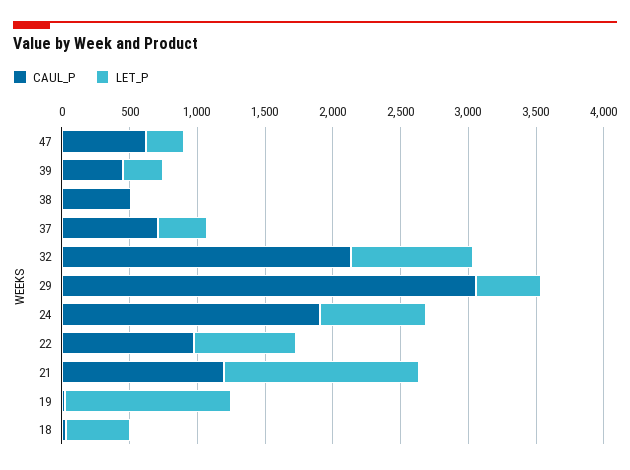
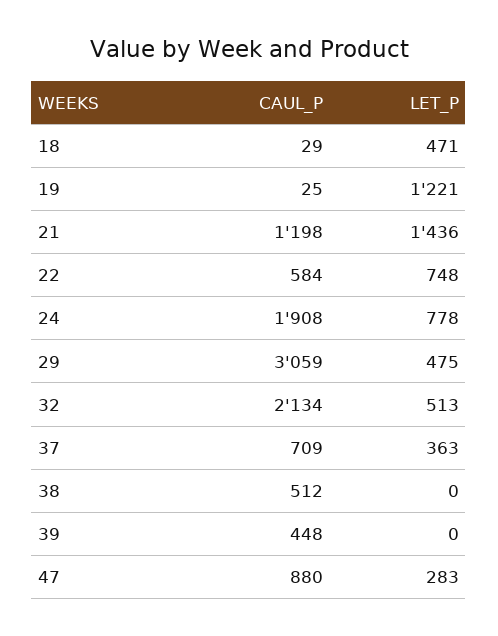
  {
    "CAUL_P": {
-     "47": 600,
+     "47": 880,
      "39": 448,
      "38": 512,
      "37": 709,
      "32": 2134,
      "29": 3059,
      "24": 1908,
-     "22": 1000,
+     "22": 584,
      "21": 1198,
      "19": 25,
      "18": 29
    },
    "LET_P": {
      "47": 283,
-     "39": 300,
+     "39": 0,
      "38": 0,
      "37": 363,
-     "32": 900,
+     "32": 513,
      "29": 475,
      "24": 778,
      "22": 748,
      "21": 1436,
      "19": 1221,
      "18": 471
    }
  }

